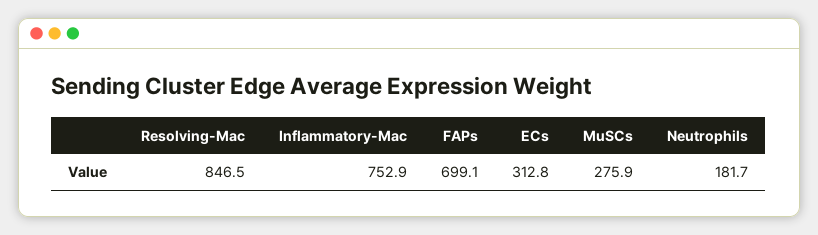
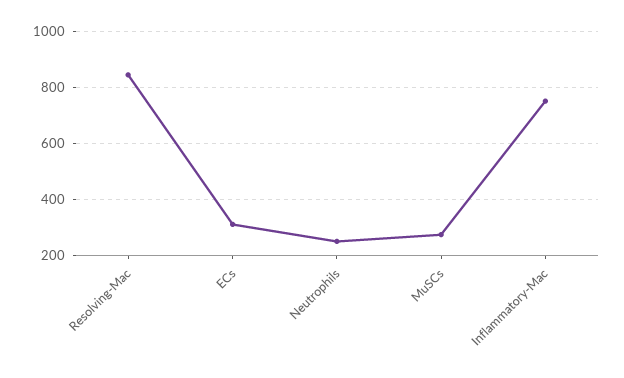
  {
    "Resolving-Mac": 846.5,
    "Inflammatory-Mac": 752.9,
-   "FAPs": 699.1,
    "ECs": 312.8,
    "MuSCs": 275.9,
-   "Neutrophils": 181.7
+   "Neutrophils": 250
  }

